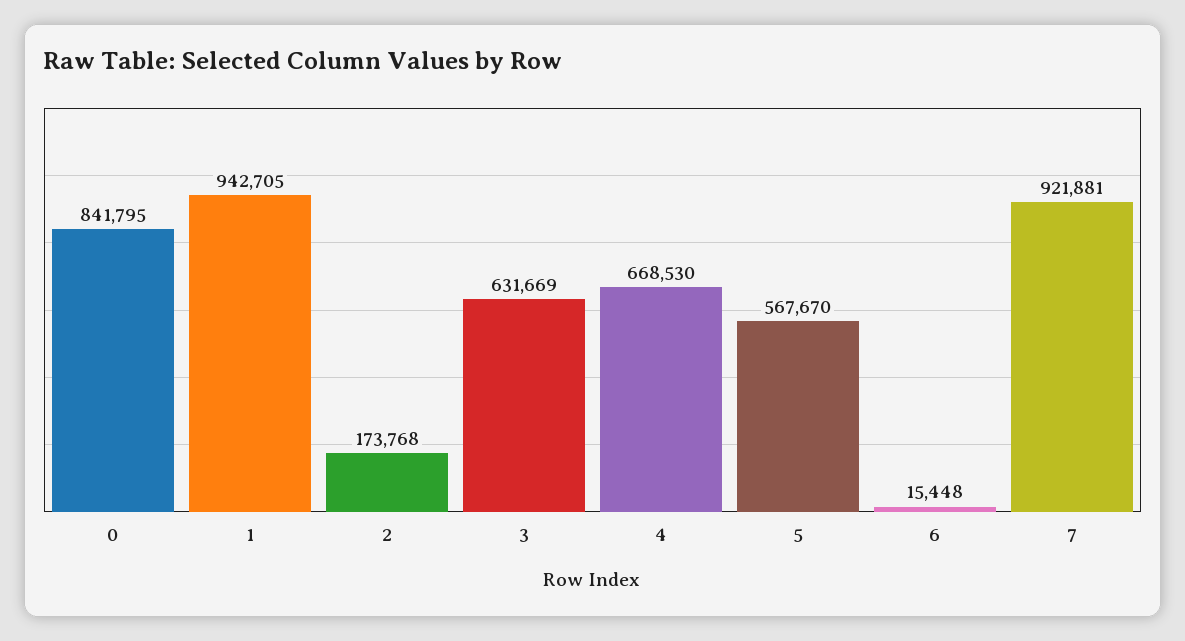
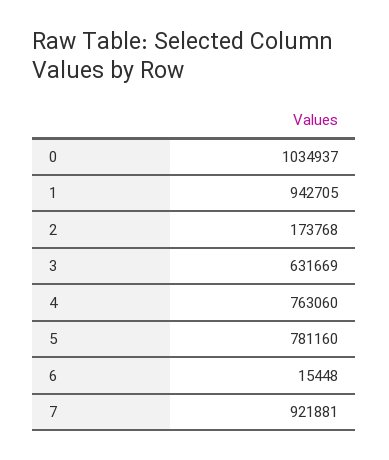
  {
-   "0": 841795,
+   "0": 1034937,
    "1": 942705,
    "2": 173768,
    "3": 631669,
-   "4": 668530,
+   "4": 763060,
-   "5": 567670,
+   "5": 781160,
    "6": 15448,
    "7": 921881
  }

